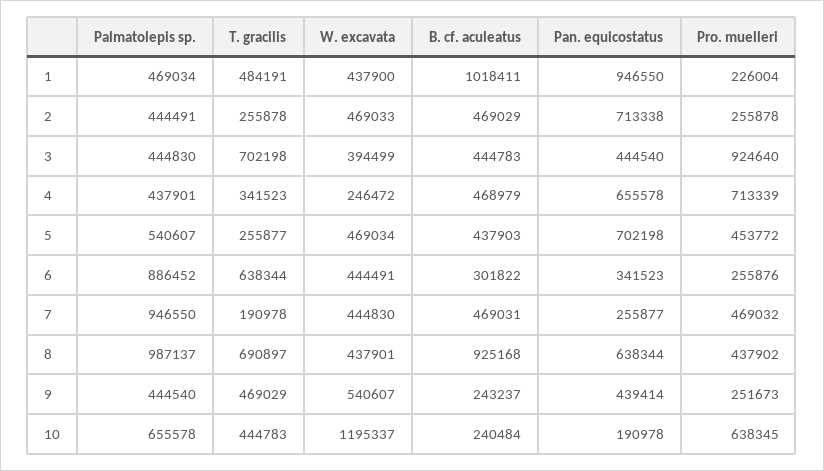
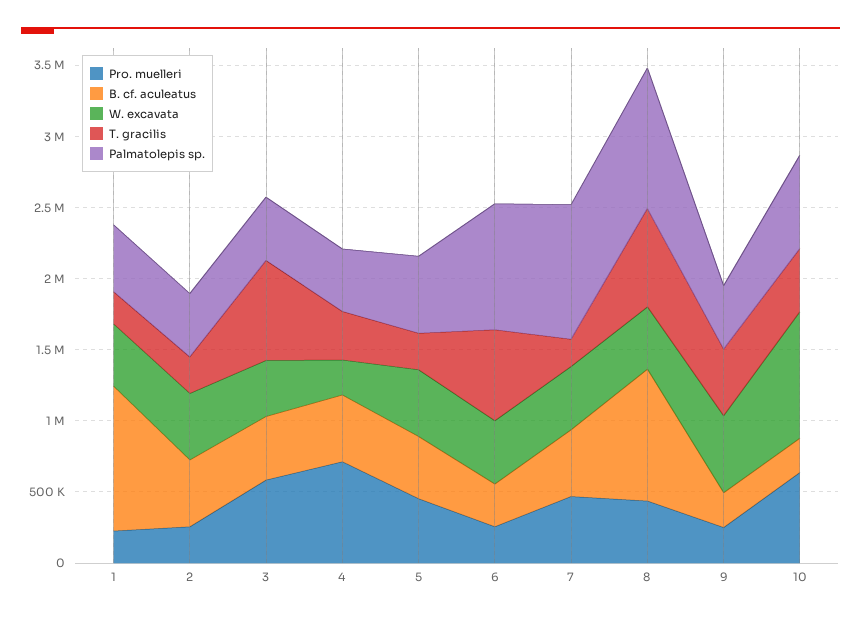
  {
    "Palmatolepis sp.": {
      "1": 469034,
      "2": 444491,
      "3": 444830,
      "4": 437901,
      "5": 540607,
      "6": 886452,
      "7": 946550,
      "8": 987137,
      "9": 444540,
      "10": 655578
    },
    "T. gracilis": {
-     "1": 484191,
+     "1": 200000,
      "2": 255878,
      "3": 702198,
      "4": 341523,
      "5": 255877,
      "6": 638344,
      "7": 190978,
      "8": 690897,
      "9": 469029,
      "10": 444783
    },
    "W. excavata": {
      "1": 437900,
      "2": 469033,
      "3": 394499,
      "4": 246472,
      "5": 469034,
      "6": 444491,
      "7": 444830,
      "8": 437901,
      "9": 540607,
-     "10": 1195337
+     "10": 900000
    },
    "B. cf. aculeatus": {
      "1": 1018411,
      "2": 469029,
      "3": 444783,
      "4": 468979,
      "5": 437903,
      "6": 301822,
      "7": 469031,
      "8": 925168,
      "9": 243237,
      "10": 240484
    },
-   "Pan. equicostatus": {
-     "1": 946550,
-     "2": 713338,
-     "3": 444540,
-     "4": 655578,
-     "5": 702198,
-     "6": 341523,
-     "7": 255877,
-     "8": 638344,
-     "9": 439414,
-     "10": 190978
-   },
    "Pro. muelleri": {
      "1": 226004,
      "2": 255878,
-     "3": 924640,
+     "3": 600000,
      "4": 713339,
      "5": 453772,
      "6": 255876,
      "7": 469032,
      "8": 437902,
      "9": 251673,
      "10": 638345
    }
  }

